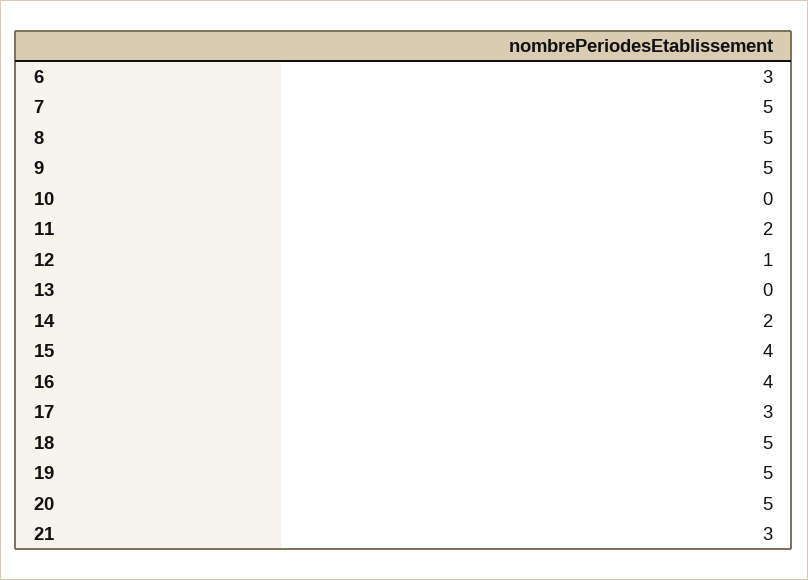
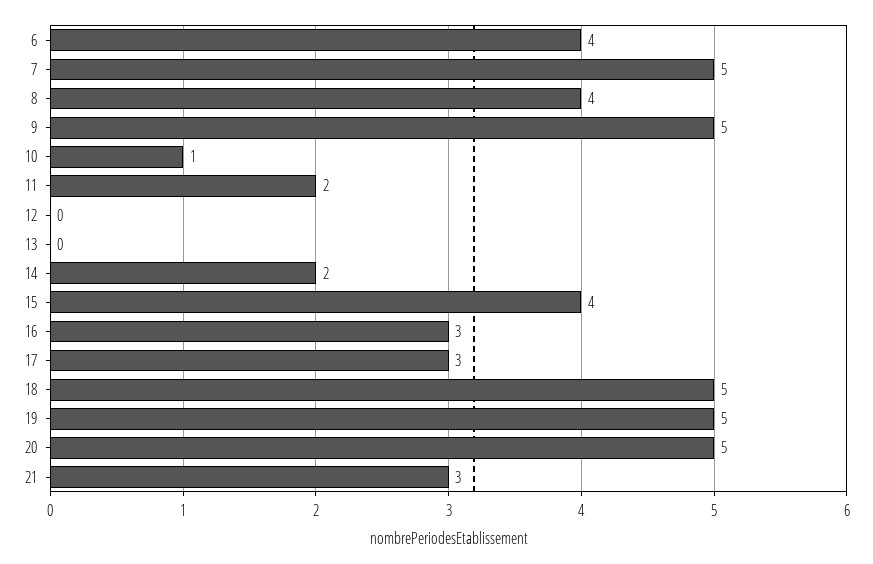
  {
-   "6": 3,
+   "6": 4,
    "7": 5,
-   "8": 5,
+   "8": 4,
    "9": 5,
-   "10": 0,
+   "10": 1,
    "11": 2,
-   "12": 1,
+   "12": 0,
    "13": 0,
    "14": 2,
    "15": 4,
-   "16": 4,
+   "16": 3,
    "17": 3,
    "18": 5,
    "19": 5,
    "20": 5,
    "21": 3
  }

